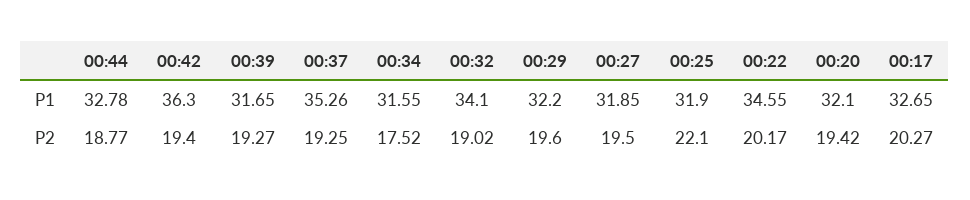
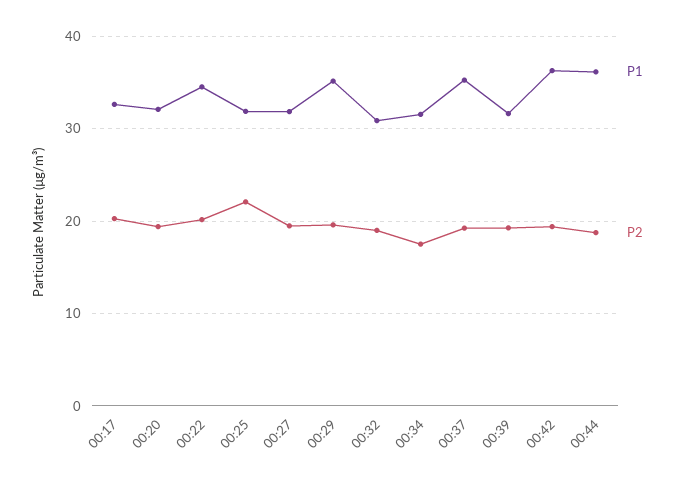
  {
    "P1": {
-     "00:44": 32.78,
+     "00:44": 36,
      "00:42": 36.3,
      "00:39": 31.65,
      "00:37": 35.26,
      "00:34": 31.55,
-     "00:32": 34.1,
+     "00:32": 31,
-     "00:29": 32.2,
+     "00:29": 35,
      "00:27": 31.85,
      "00:25": 31.9,
      "00:22": 34.55,
      "00:20": 32.1,
      "00:17": 32.65
    },
    "P2": {
      "00:44": 18.77,
      "00:42": 19.4,
      "00:39": 19.27,
      "00:37": 19.25,
      "00:34": 17.52,
      "00:32": 19.02,
      "00:29": 19.6,
      "00:27": 19.5,
      "00:25": 22.1,
      "00:22": 20.17,
      "00:20": 19.42,
      "00:17": 20.27
    }
  }

